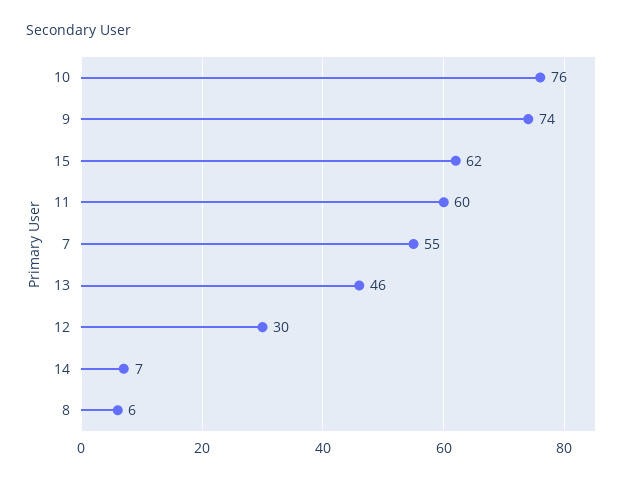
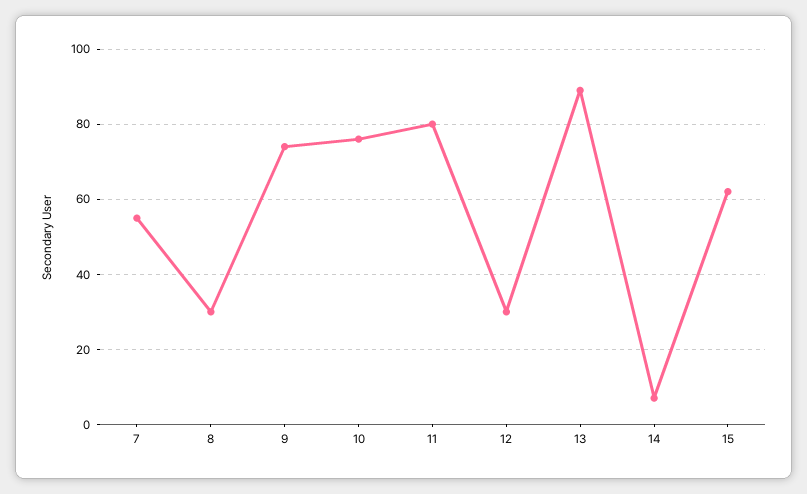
  {
    "10": 76,
    "9": 74,
    "15": 62,
-   "11": 60,
+   "11": 80,
    "7": 55,
-   "13": 46,
+   "13": 90,
    "12": 30,
    "14": 7,
-   "8": 6
+   "8": 30
  }

